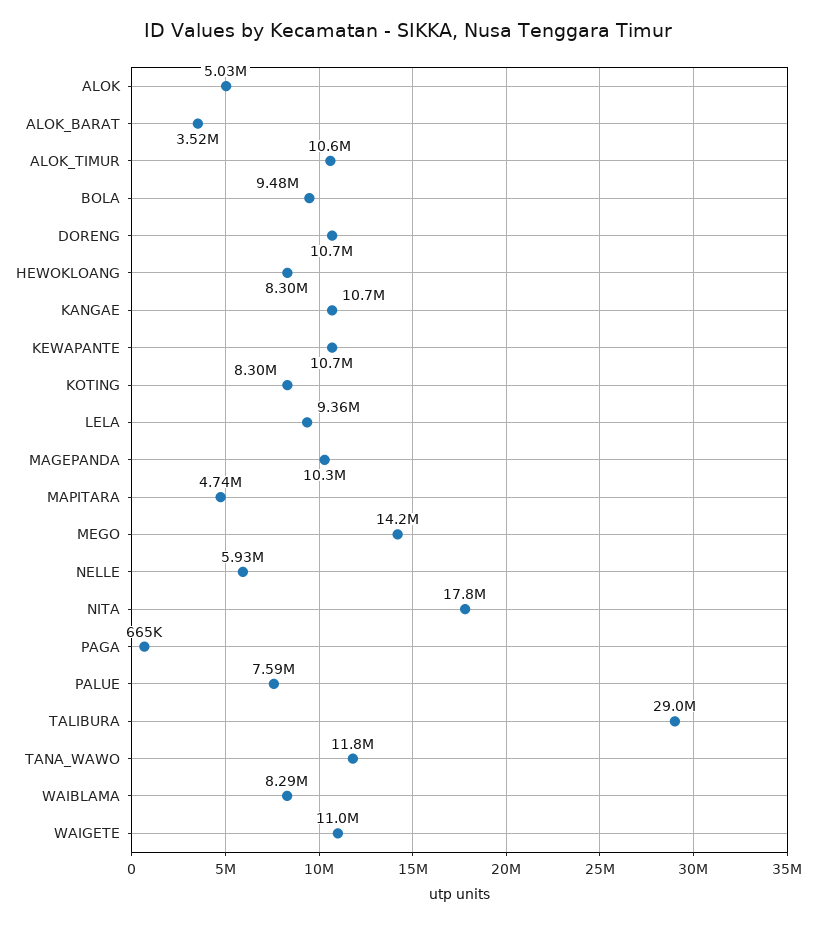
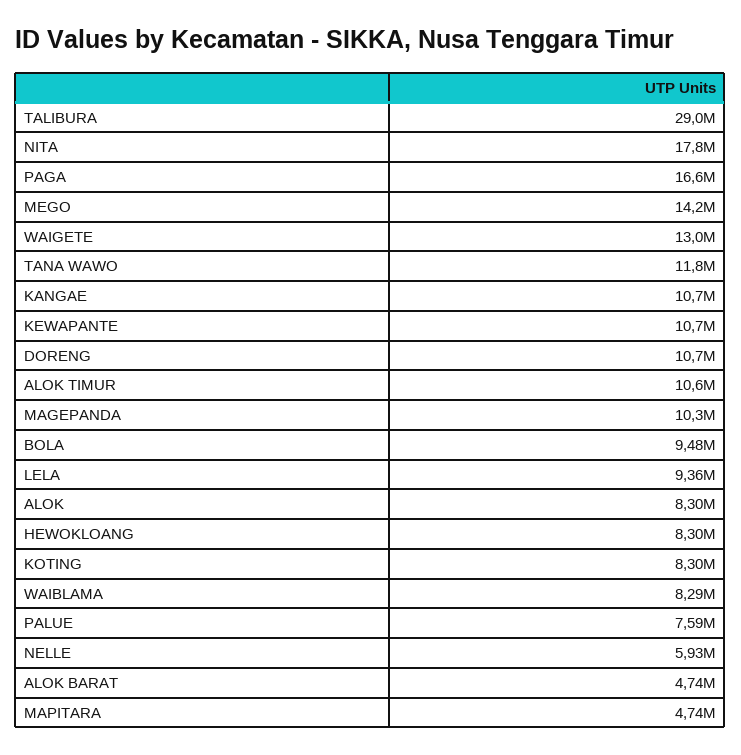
  {
-   "ALOK": 5030000,
+   "ALOK": 8300000,
-   "ALOK_BARAT": 3520000,
+   "ALOK_BARAT": 4740000,
    "ALOK_TIMUR": 10600000,
    "BOLA": 9480000,
    "DORENG": 10700000,
    "HEWOKLOANG": 8300000,
    "KANGAE": 10700000,
    "KEWAPANTE": 10700000,
    "KOTING": 8300000,
    "LELA": 9360000,
    "MAGEPANDA": 10300000,
    "MAPITARA": 4740000,
    "MEGO": 14200000,
    "NELLE": 5930000,
    "NITA": 17800000,
-   "PAGA": 665000,
+   "PAGA": 16600000,
    "PALUE": 7590000,
    "TALIBURA": 29000000,
    "TANA_WAWO": 11800000,
    "WAIBLAMA": 8290000,
-   "WAIGETE": 11000000
+   "WAIGETE": 13000000
  }

